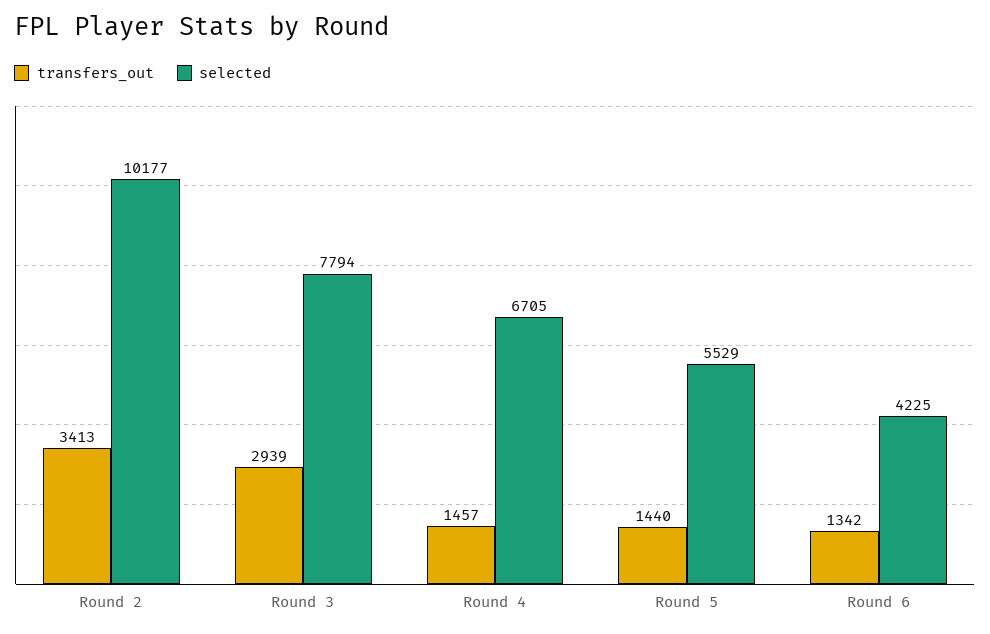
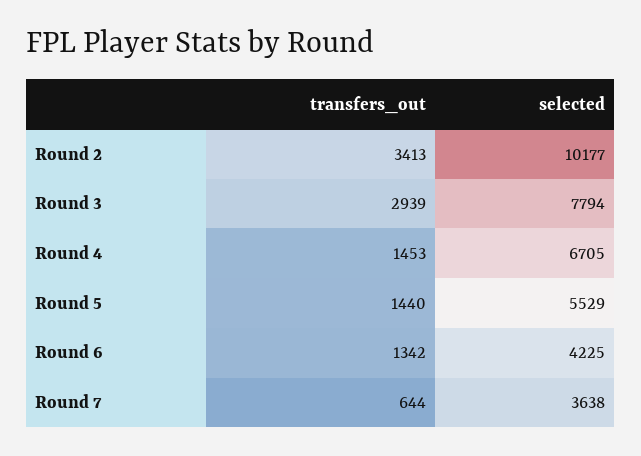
  {
    "transfers_out": {
      "Round 2": 3413,
      "Round 3": 2939,
-     "Round 4": 1457,
+     "Round 4": 1453,
      "Round 5": 1440,
-     "Round 6": 1342
+     "Round 6": 1342,
+     "Round 7": 644
    },
    "selected": {
      "Round 2": 10177,
      "Round 3": 7794,
      "Round 4": 6705,
      "Round 5": 5529,
-     "Round 6": 4225
+     "Round 6": 4225,
+     "Round 7": 3638
    }
  }

